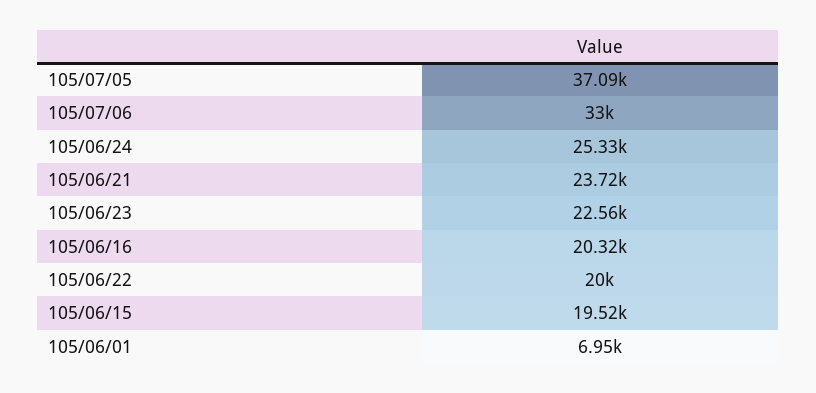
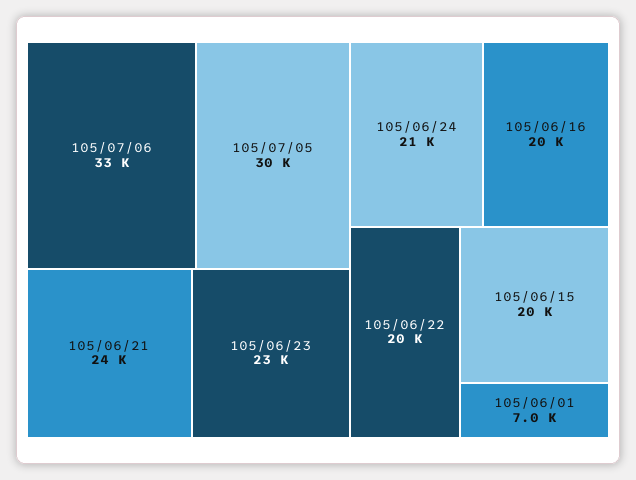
  {
-   "105/07/05": 37090,
+   "105/07/05": 30000,
    "105/07/06": 33000,
-   "105/06/24": 25330,
+   "105/06/24": 21000,
    "105/06/21": 23720,
    "105/06/23": 22560,
    "105/06/16": 20320,
    "105/06/22": 20000,
    "105/06/15": 19520,
    "105/06/01": 6950
  }

